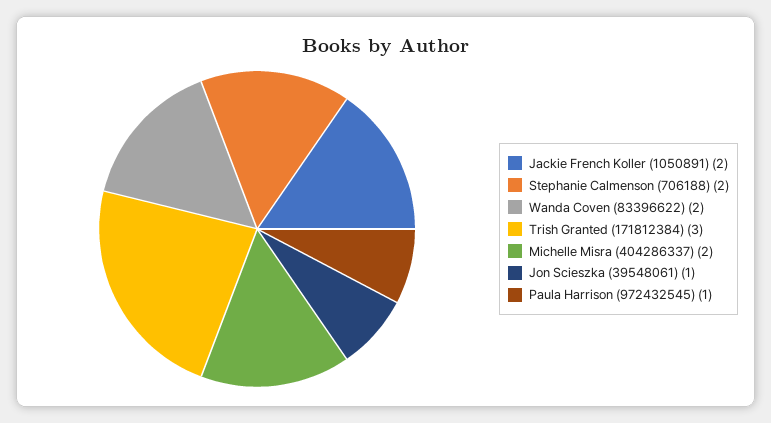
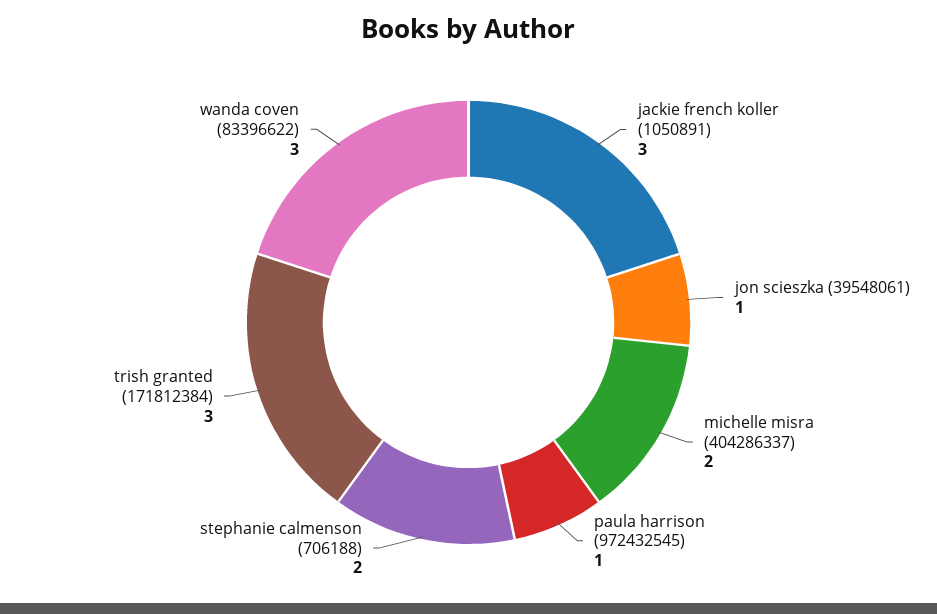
  {
-   "Jackie French Koller (1050891)": 2,
+   "Jackie French Koller (1050891)": 3,
    "Stephanie Calmenson (706188)": 2,
-   "Wanda Coven (83396622)": 2,
+   "Wanda Coven (83396622)": 3,
    "Trish Granted (171812384)": 3,
    "Michelle Misra (404286337)": 2,
    "Jon Scieszka (39548061)": 1,
    "Paula Harrison (972432545)": 1
  }

